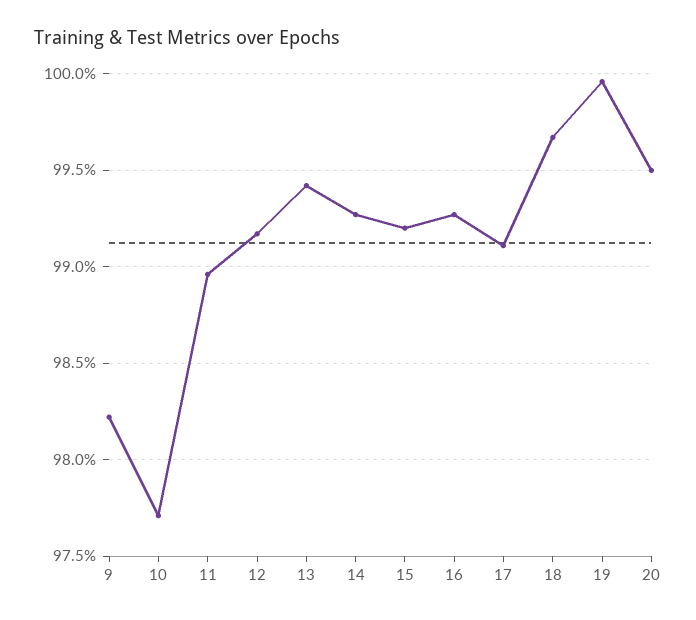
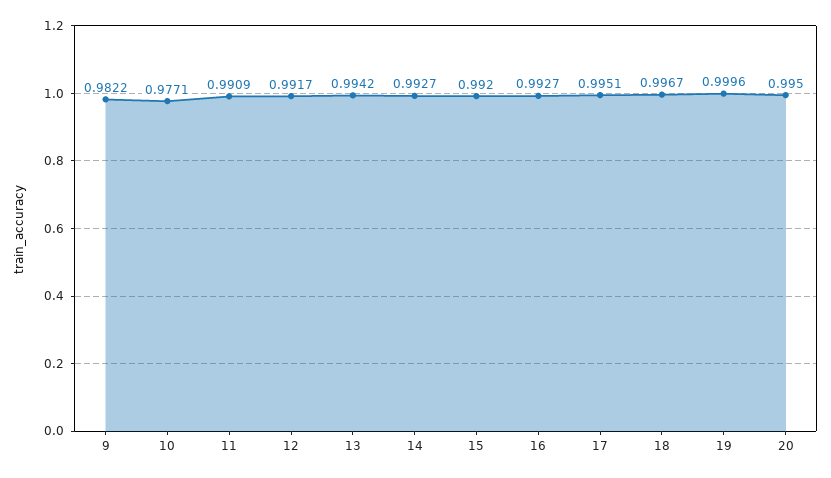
  {
    "9": 0.9822,
    "10": 0.9771,
-   "11": 0.9895,
+   "11": 0.9909,
    "12": 0.9917,
    "13": 0.9942,
    "14": 0.9927,
    "15": 0.992,
    "16": 0.9927,
-   "17": 0.991,
+   "17": 0.9951,
    "18": 0.9967,
    "19": 0.9996,
    "20": 0.995
  }

